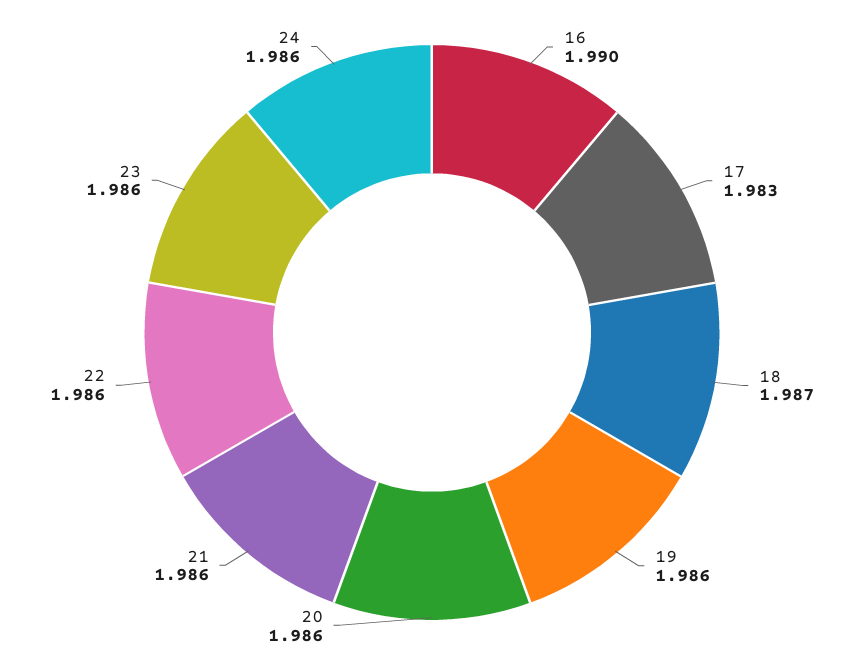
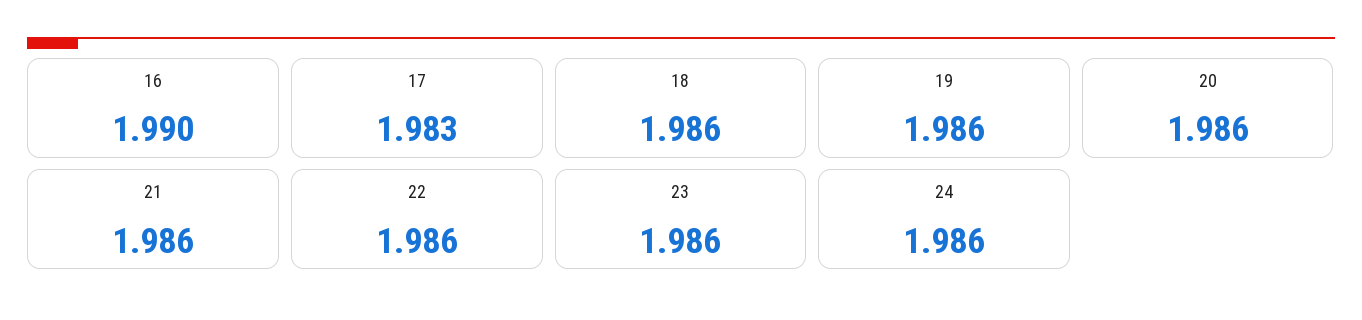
  {
    "16": 1.99,
    "17": 1.983,
-   "18": 1.987,
+   "18": 1.986,
    "19": 1.986,
    "20": 1.986,
    "21": 1.986,
    "22": 1.986,
    "23": 1.986,
    "24": 1.986
  }

